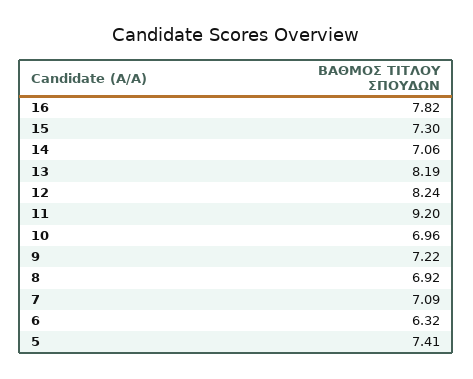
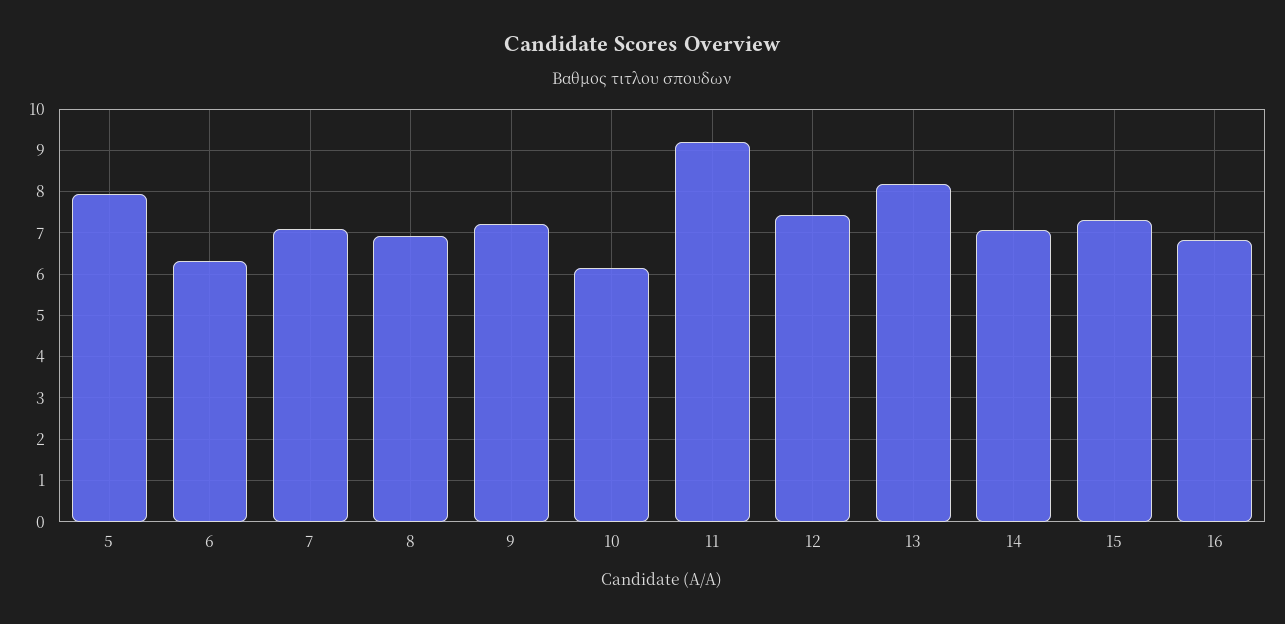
  {
-   "16": 7.82,
+   "16": 6.8,
    "15": 7.3,
    "14": 7.06,
    "13": 8.19,
-   "12": 8.24,
+   "12": 7.4,
    "11": 9.2,
-   "10": 6.96,
+   "10": 6.2,
    "9": 7.22,
    "8": 6.92,
    "7": 7.09,
    "6": 6.32,
-   "5": 7.41
+   "5": 8
  }

